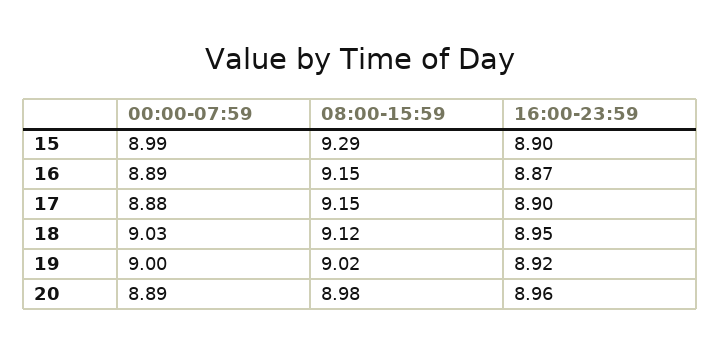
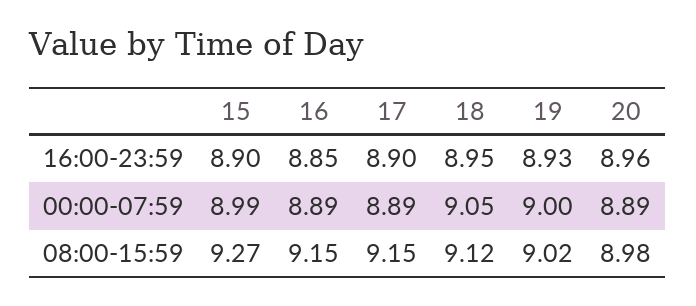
  {
    "00:00-07:59": {
      "15": 8.99,
      "16": 8.89,
-     "17": 8.88,
+     "17": 8.89,
-     "18": 9.03,
+     "18": 9.05,
      "19": 9,
      "20": 8.89
    },
    "08:00-15:59": {
-     "15": 9.29,
+     "15": 9.27,
      "16": 9.15,
      "17": 9.15,
      "18": 9.12,
      "19": 9.02,
      "20": 8.98
    },
    "16:00-23:59": {
      "15": 8.9,
-     "16": 8.87,
+     "16": 8.85,
      "17": 8.9,
      "18": 8.95,
-     "19": 8.92,
+     "19": 8.93,
      "20": 8.96
    }
  }

